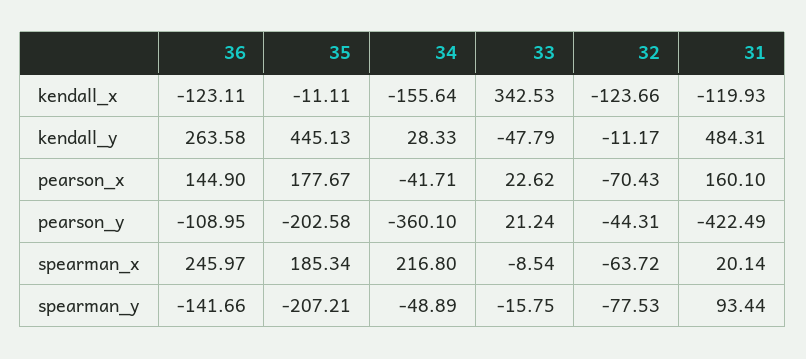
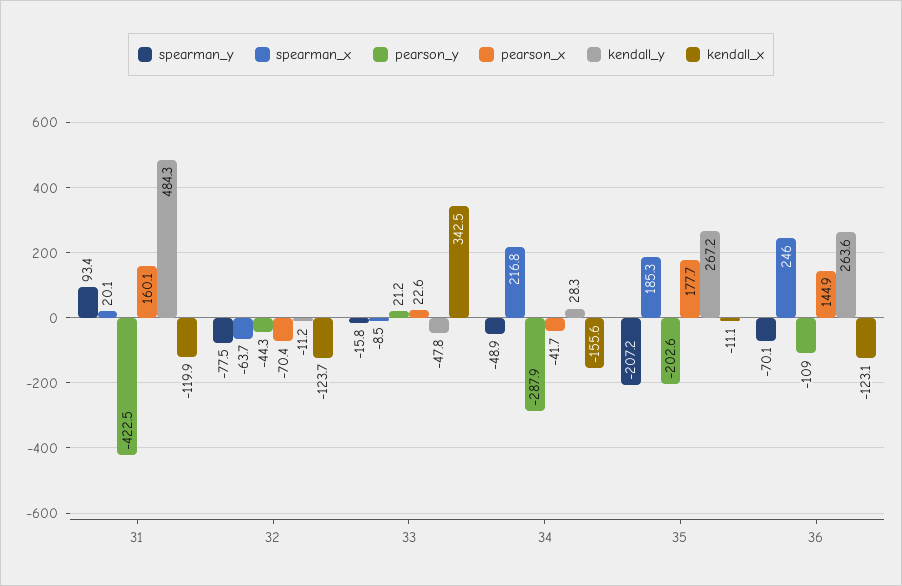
  {
    "kendall_x": {
      "36": -123.11,
      "35": -11.11,
      "34": -155.64,
      "33": 342.53,
      "32": -123.66,
      "31": -119.93
    },
    "kendall_y": {
      "36": 263.58,
-     "35": 445.13,
+     "35": 267.2,
      "34": 28.33,
      "33": -47.79,
      "32": -11.17,
      "31": 484.31
    },
    "pearson_x": {
      "36": 144.9,
      "35": 177.67,
      "34": -41.71,
      "33": 22.62,
      "32": -70.43,
      "31": 160.1
    },
    "pearson_y": {
      "36": -108.95,
      "35": -202.58,
-     "34": -360.1,
+     "34": -287.9,
      "33": 21.24,
      "32": -44.31,
      "31": -422.49
    },
    "spearman_x": {
      "36": 245.97,
      "35": 185.34,
      "34": 216.8,
      "33": -8.54,
      "32": -63.72,
      "31": 20.14
    },
    "spearman_y": {
-     "36": -141.66,
+     "36": -70.1,
      "35": -207.21,
      "34": -48.89,
      "33": -15.75,
      "32": -77.53,
      "31": 93.44
    }
  }

